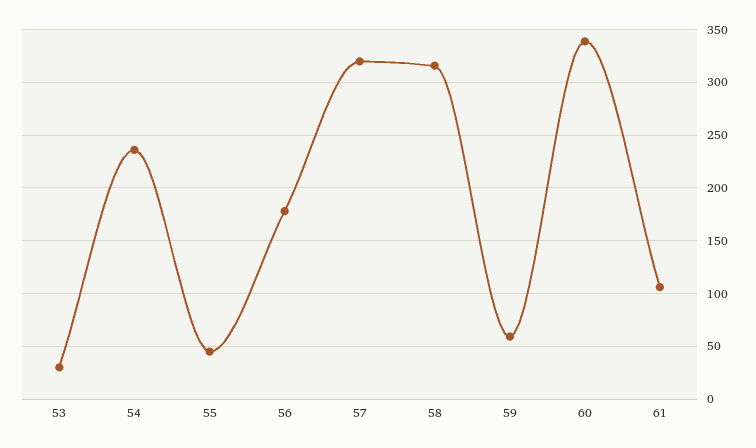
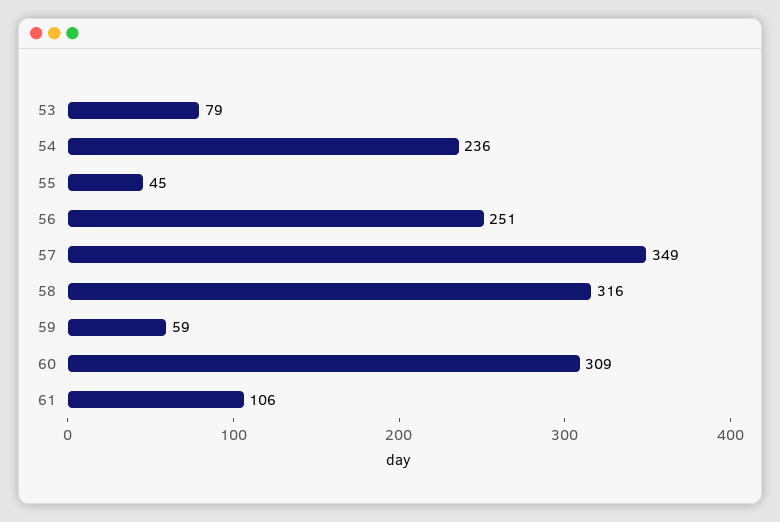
  {
-   "53": 30,
+   "53": 79,
    "54": 236,
    "55": 45,
-   "56": 180,
+   "56": 251,
-   "57": 320,
+   "57": 349,
    "58": 316,
    "59": 59,
-   "60": 340,
+   "60": 309,
    "61": 106
  }

